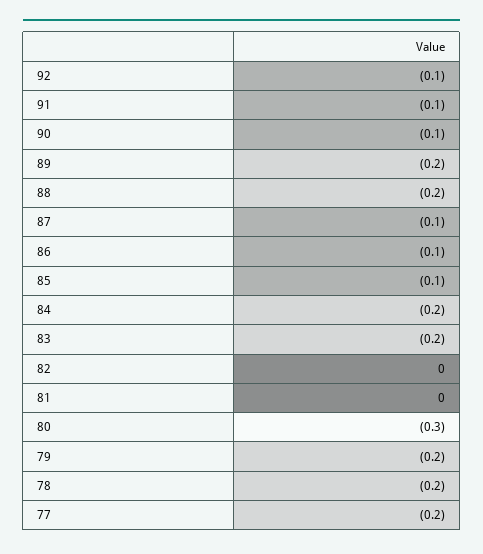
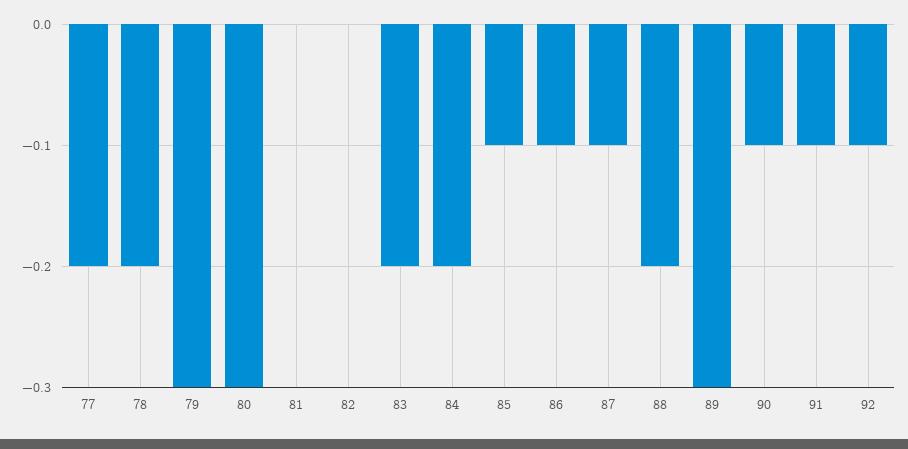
  {
    "92": -0.1,
    "91": -0.1,
    "90": -0.1,
-   "89": -0.2,
+   "89": -0.3,
    "88": -0.2,
    "87": -0.1,
    "86": -0.1,
    "85": -0.1,
    "84": -0.2,
    "83": -0.2,
    "82": 0,
    "81": 0,
    "80": -0.3,
-   "79": -0.2,
+   "79": -0.3,
    "78": -0.2,
    "77": -0.2
  }

